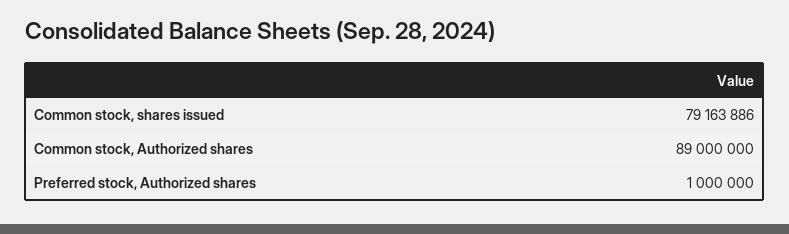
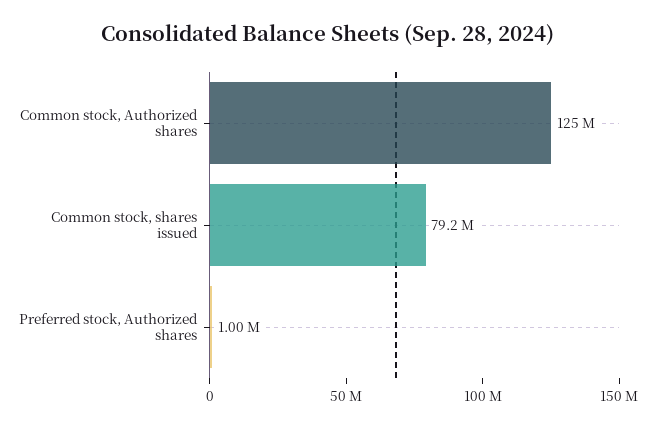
  {
    "Common stock, shares issued": 79163886,
-   "Common stock, Authorized shares": 89000000,
+   "Common stock, Authorized shares": 125000000,
    "Preferred stock, Authorized shares": 1000000
  }

